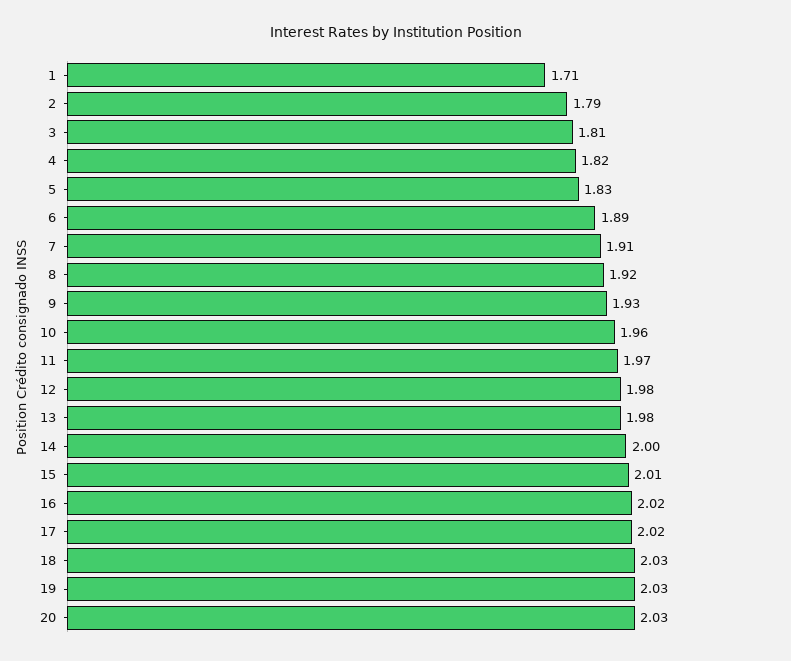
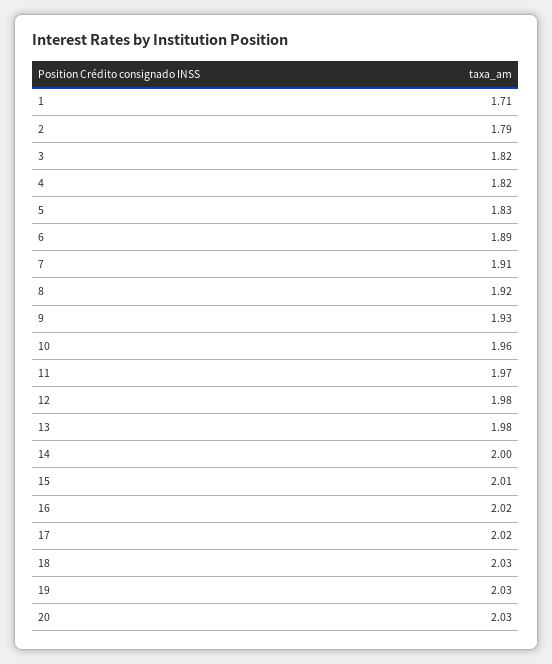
  {
    "1": 1.71,
    "2": 1.79,
-   "3": 1.81,
+   "3": 1.82,
    "4": 1.82,
    "5": 1.83,
    "6": 1.89,
    "7": 1.91,
    "8": 1.92,
    "9": 1.93,
    "10": 1.96,
    "11": 1.97,
    "12": 1.98,
    "13": 1.98,
    "14": 2,
    "15": 2.01,
    "16": 2.02,
    "17": 2.02,
    "18": 2.03,
    "19": 2.03,
    "20": 2.03
  }

